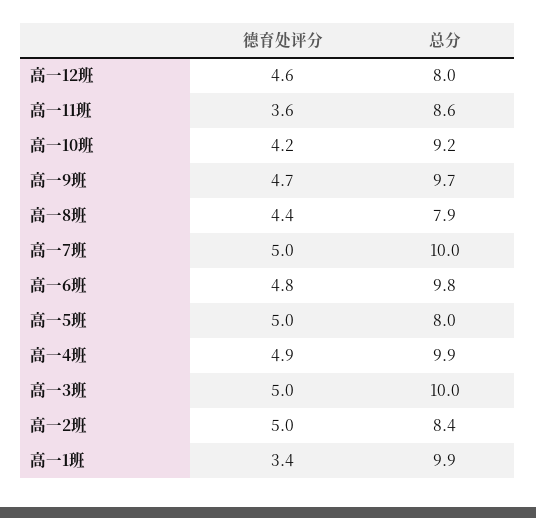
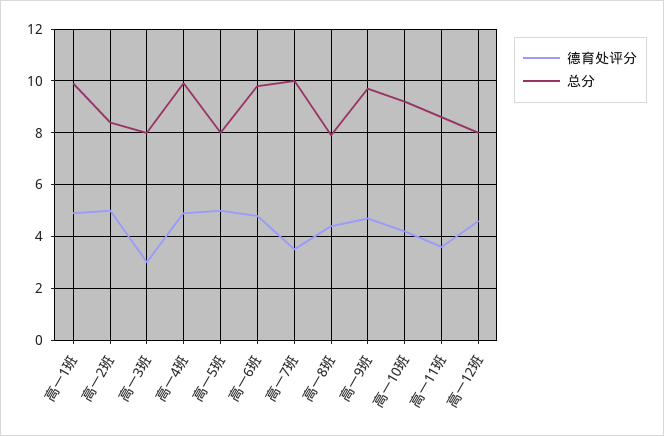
  {
    "德育处评分": {
      "高一12班": 4.6,
      "高一11班": 3.6,
      "高一10班": 4.2,
      "高一9班": 4.7,
      "高一8班": 4.4,
-     "高一7班": 5,
+     "高一7班": 3.5,
      "高一6班": 4.8,
      "高一5班": 5,
      "高一4班": 4.9,
-     "高一3班": 5,
+     "高一3班": 3,
      "高一2班": 5,
-     "高一1班": 3.4
+     "高一1班": 5
    },
    "总分": {
      "高一12班": 8,
      "高一11班": 8.6,
      "高一10班": 9.2,
      "高一9班": 9.7,
      "高一8班": 7.9,
      "高一7班": 10,
      "高一6班": 9.8,
      "高一5班": 8,
      "高一4班": 9.9,
-     "高一3班": 10,
+     "高一3班": 8,
      "高一2班": 8.4,
      "高一1班": 9.9
    }
  }

